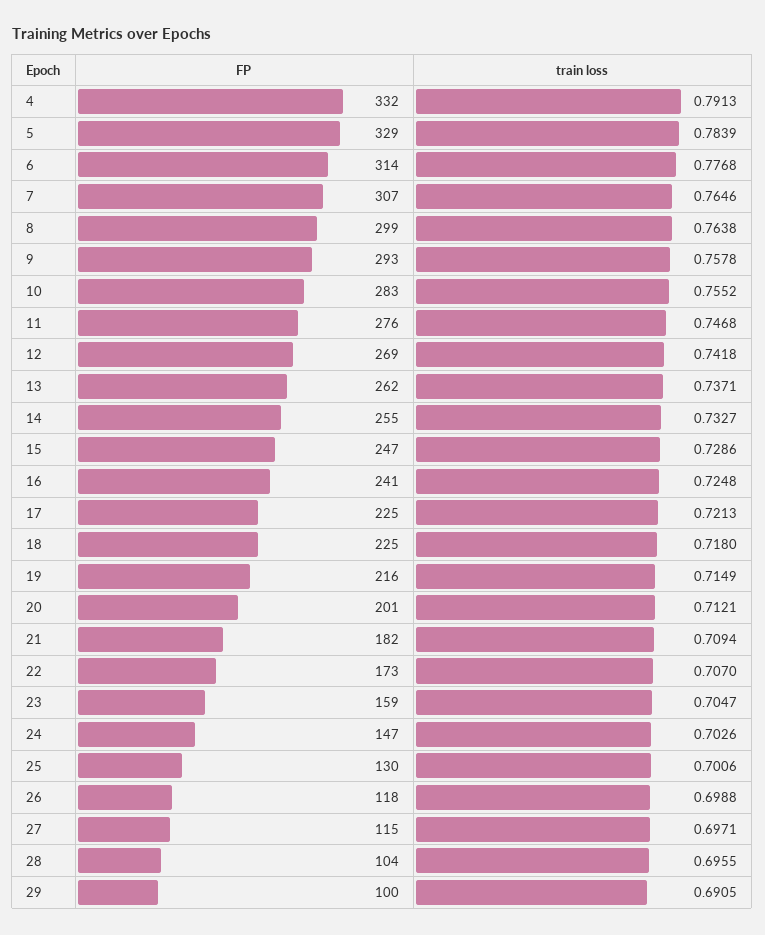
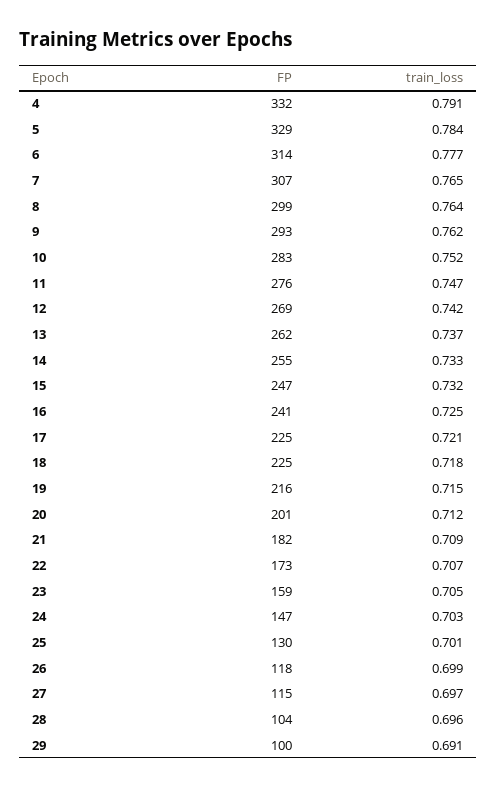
  {
    "FP": {
      "4": 332,
      "5": 329,
      "6": 314,
      "7": 307,
      "8": 299,
      "9": 293,
      "10": 283,
      "11": 276,
      "12": 269,
      "13": 262,
      "14": 255,
      "15": 247,
      "16": 241,
      "17": 225,
      "18": 225,
      "19": 216,
      "20": 201,
      "21": 182,
      "22": 173,
      "23": 159,
      "24": 147,
      "25": 130,
      "26": 118,
      "27": 115,
      "28": 104,
      "29": 100
    },
    "train loss": {
      "4": 0.7913,
      "5": 0.7839,
      "6": 0.7768,
      "7": 0.7646,
      "8": 0.7638,
-     "9": 0.7578,
+     "9": 0.762,
-     "10": 0.7552,
+     "10": 0.752,
      "11": 0.7468,
      "12": 0.7418,
      "13": 0.7371,
      "14": 0.7327,
-     "15": 0.7286,
+     "15": 0.732,
      "16": 0.7248,
      "17": 0.7213,
      "18": 0.718,
      "19": 0.7149,
      "20": 0.7121,
      "21": 0.7094,
      "22": 0.707,
      "23": 0.7047,
      "24": 0.7026,
      "25": 0.7006,
      "26": 0.6988,
      "27": 0.6971,
      "28": 0.6955,
      "29": 0.6905
    }
  }

